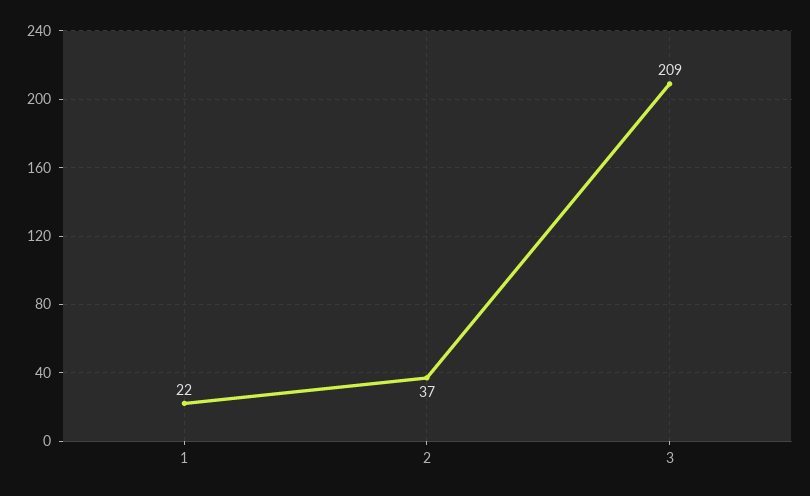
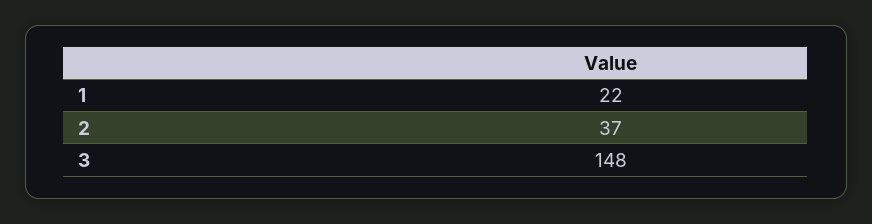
  {
    "1": 22,
    "2": 37,
-   "3": 209
+   "3": 148
  }

